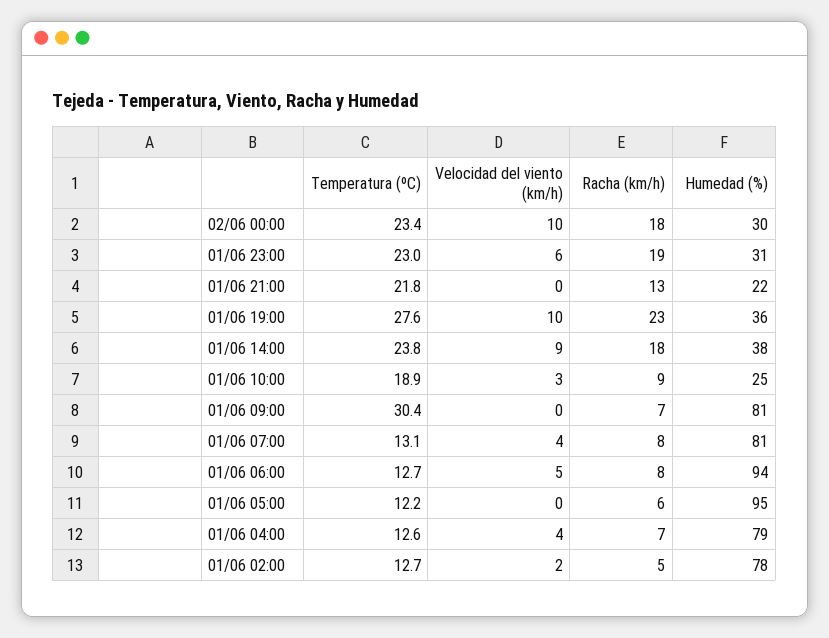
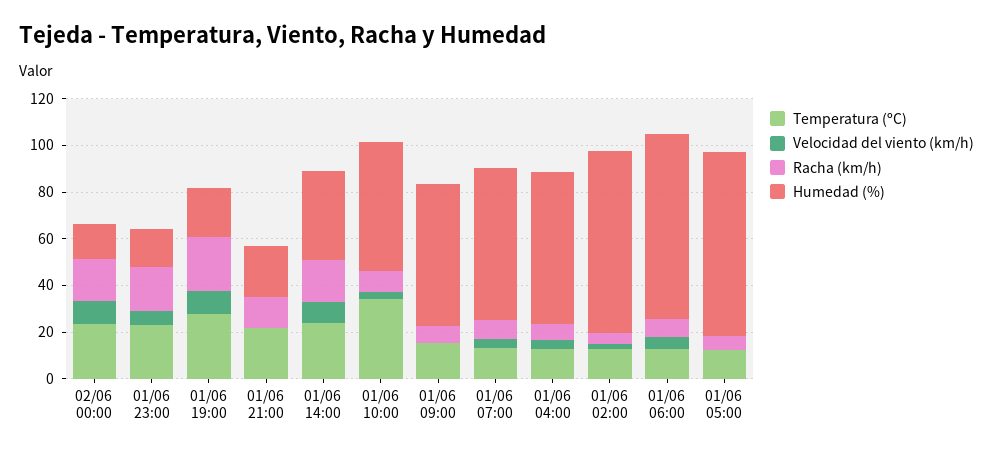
  {
    "Temperatura (ºC)": {
      "02/06 00:00": 23.4,
      "01/06 23:00": 23,
      "01/06 21:00": 21.8,
      "01/06 19:00": 27.6,
      "01/06 14:00": 23.8,
-     "01/06 10:00": 18.9,
+     "01/06 10:00": 35,
-     "01/06 09:00": 30.4,
+     "01/06 09:00": 15,
      "01/06 07:00": 13.1,
      "01/06 06:00": 12.7,
      "01/06 05:00": 12.2,
      "01/06 04:00": 12.6,
      "01/06 02:00": 12.7
    },
    "Velocidad del viento (km/h)": {
      "02/06 00:00": 10,
      "01/06 23:00": 6,
      "01/06 21:00": 0,
      "01/06 19:00": 10,
      "01/06 14:00": 9,
      "01/06 10:00": 3,
      "01/06 09:00": 0,
      "01/06 07:00": 4,
      "01/06 06:00": 5,
      "01/06 05:00": 0,
      "01/06 04:00": 4,
      "01/06 02:00": 2
    },
    "Racha (km/h)": {
      "02/06 00:00": 18,
      "01/06 23:00": 19,
      "01/06 21:00": 13,
      "01/06 19:00": 23,
      "01/06 14:00": 18,
      "01/06 10:00": 9,
      "01/06 09:00": 7,
      "01/06 07:00": 8,
      "01/06 06:00": 8,
      "01/06 05:00": 6,
      "01/06 04:00": 7,
      "01/06 02:00": 5
    },
    "Humedad (%)": {
-     "02/06 00:00": 30,
+     "02/06 00:00": 15,
-     "01/06 23:00": 31,
+     "01/06 23:00": 15,
      "01/06 21:00": 22,
-     "01/06 19:00": 36,
+     "01/06 19:00": 20,
      "01/06 14:00": 38,
-     "01/06 10:00": 25,
+     "01/06 10:00": 55,
-     "01/06 09:00": 81,
+     "01/06 09:00": 60,
-     "01/06 07:00": 81,
+     "01/06 07:00": 65,
-     "01/06 06:00": 94,
+     "01/06 06:00": 80,
-     "01/06 05:00": 95,
+     "01/06 05:00": 80,
-     "01/06 04:00": 79,
+     "01/06 04:00": 65,
      "01/06 02:00": 78
    }
  }

